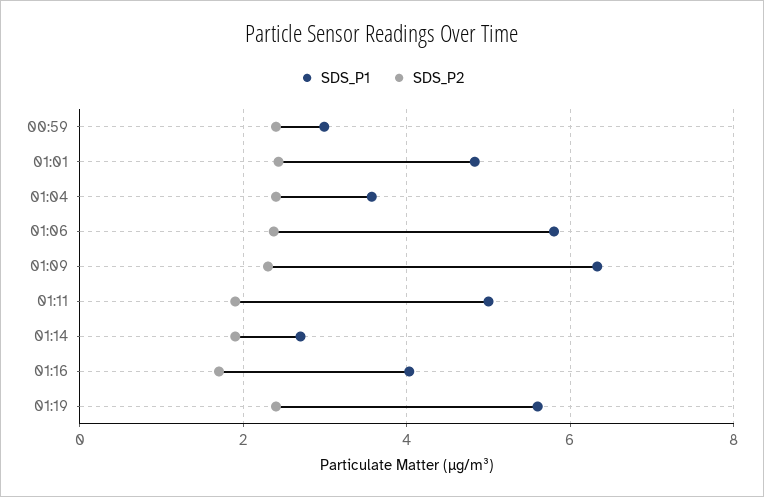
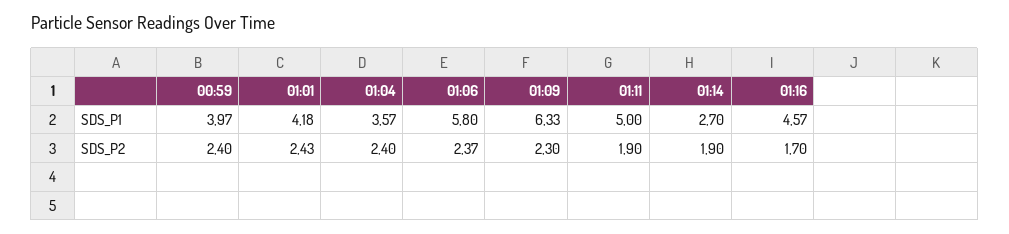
  {
    "SDS_P1": {
-     "00:59": 3,
+     "00:59": 3.97,
-     "01:01": 4.8,
+     "01:01": 4.18,
      "01:04": 3.57,
      "01:06": 5.8,
      "01:09": 6.33,
      "01:11": 5,
      "01:14": 2.7,
-     "01:16": 4,
+     "01:16": 4.57
-     "01:19": 5.6
    },
    "SDS_P2": {
      "00:59": 2.4,
      "01:01": 2.43,
      "01:04": 2.4,
      "01:06": 2.37,
      "01:09": 2.3,
      "01:11": 1.9,
      "01:14": 1.9,
-     "01:16": 1.7,
+     "01:16": 1.7
-     "01:19": 2.4
    }
  }

